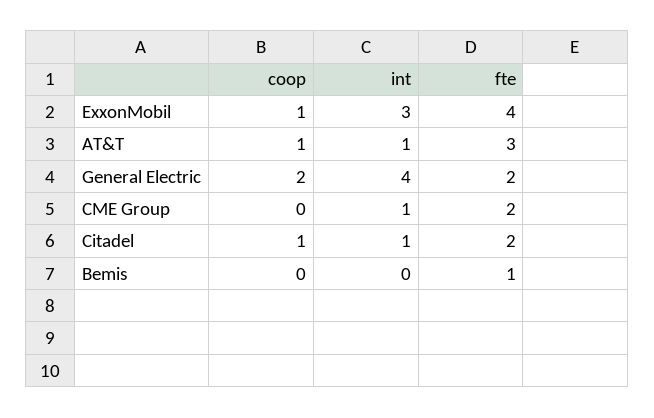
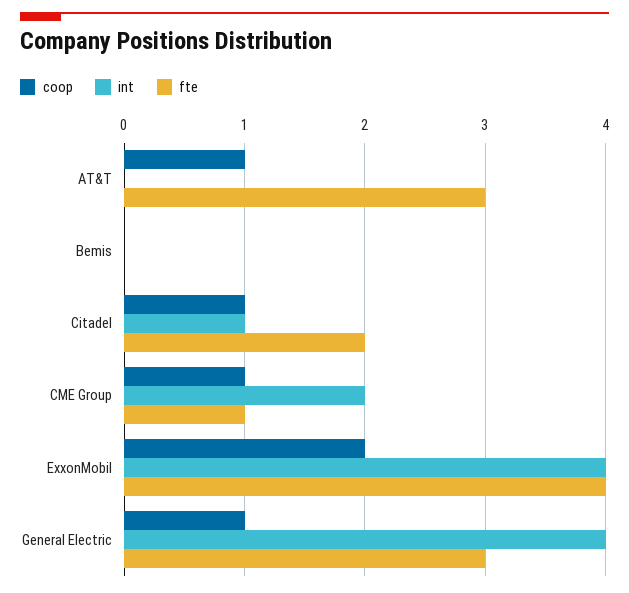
  {
    "coop": {
-     "ExxonMobil": 1,
+     "ExxonMobil": 2,
      "AT&T": 1,
-     "General Electric": 2,
+     "General Electric": 1,
-     "CME Group": 0,
+     "CME Group": 1,
      "Citadel": 1,
      "Bemis": 0
    },
    "int": {
-     "ExxonMobil": 3,
+     "ExxonMobil": 4,
-     "AT&T": 1,
+     "AT&T": 0,
      "General Electric": 4,
-     "CME Group": 1,
+     "CME Group": 2,
      "Citadel": 1,
      "Bemis": 0
    },
    "fte": {
      "ExxonMobil": 4,
      "AT&T": 3,
-     "General Electric": 2,
+     "General Electric": 3,
-     "CME Group": 2,
+     "CME Group": 1,
      "Citadel": 2,
-     "Bemis": 1
+     "Bemis": 0
    }
  }

